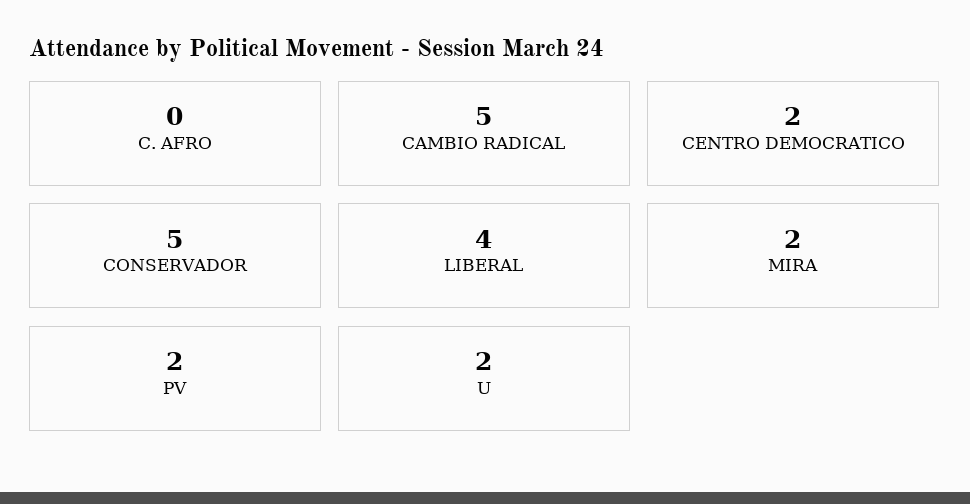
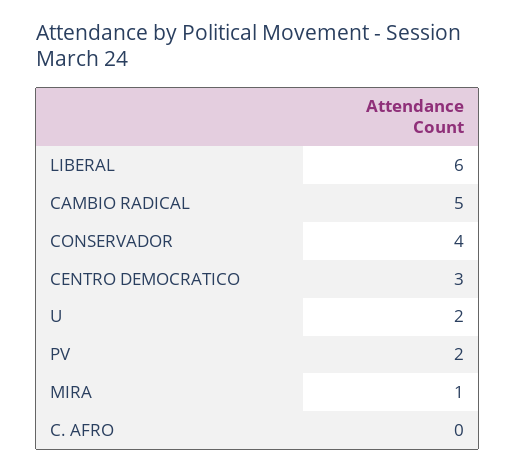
  {
    "C. AFRO": 0,
    "CAMBIO RADICAL": 5,
-   "CENTRO DEMOCRATICO": 2,
+   "CENTRO DEMOCRATICO": 3,
-   "CONSERVADOR": 5,
+   "CONSERVADOR": 4,
-   "LIBERAL": 4,
+   "LIBERAL": 6,
-   "MIRA": 2,
+   "MIRA": 1,
    "PV": 2,
    "U": 2
  }

